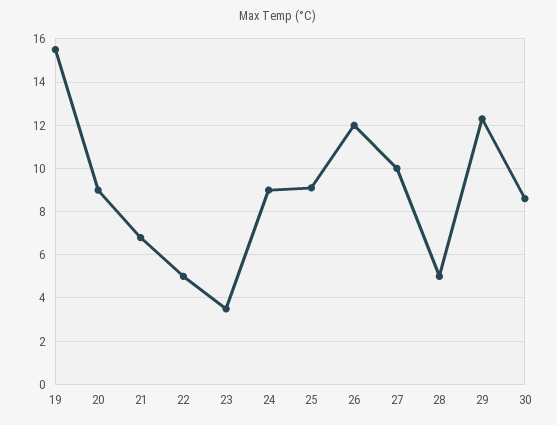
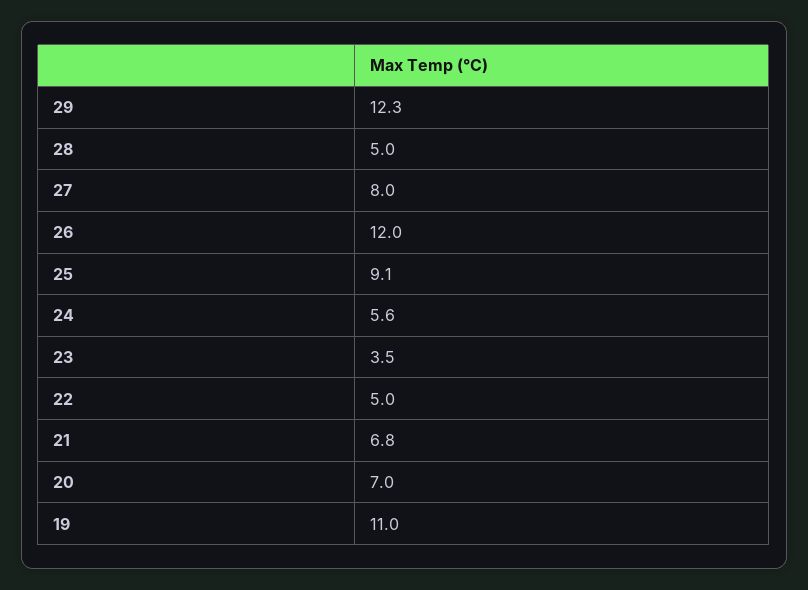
  {
-   "19": 15.5,
+   "19": 11,
-   "20": 9,
+   "20": 7,
    "21": 6.8,
    "22": 5,
    "23": 3.5,
-   "24": 9,
+   "24": 5.6,
    "25": 9.1,
    "26": 12,
-   "27": 10,
+   "27": 8,
    "28": 5,
-   "29": 12.3,
+   "29": 12.3
-   "30": 8.5
  }

